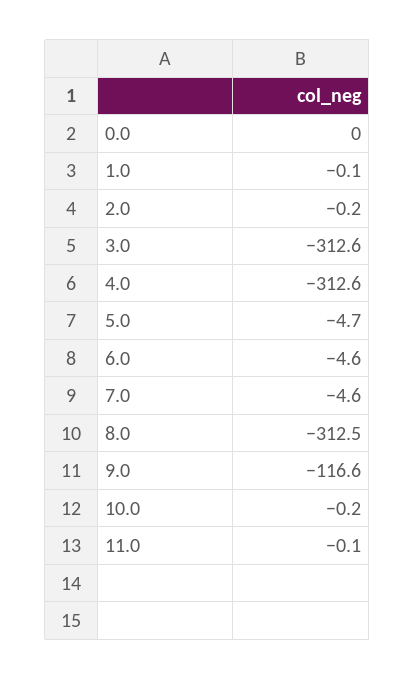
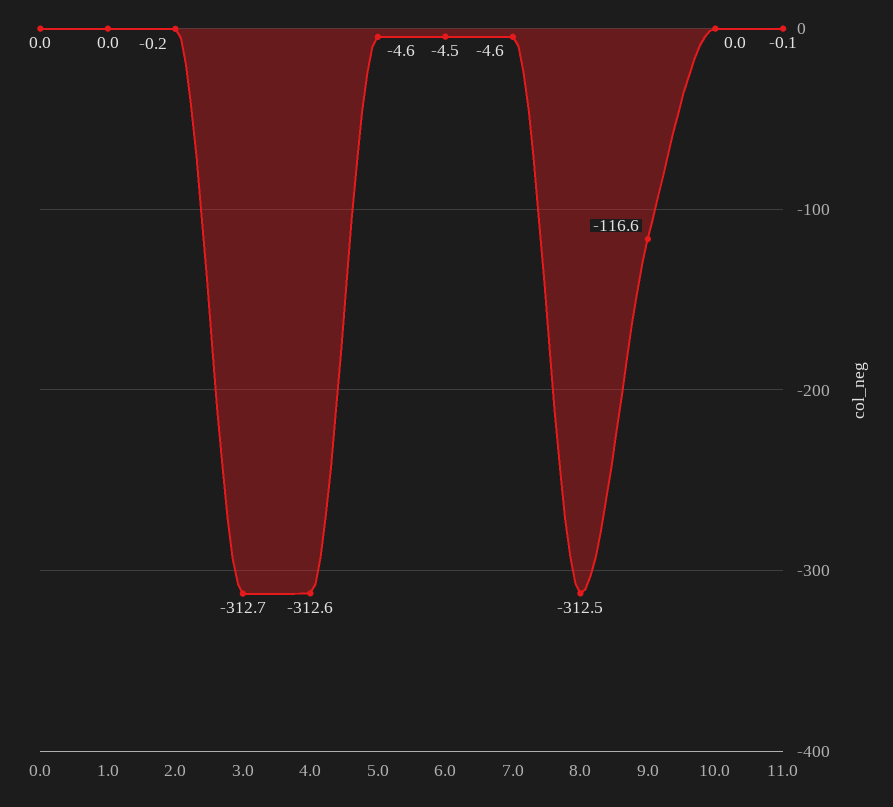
  {
    "0.0": 0,
-   "1.0": -0.1,
+   "1.0": 0,
    "2.0": -0.2,
-   "3.0": -312.6,
+   "3.0": -312.7,
    "4.0": -312.6,
-   "5.0": -4.7,
+   "5.0": -4.6,
-   "6.0": -4.6,
+   "6.0": -4.5,
    "7.0": -4.6,
    "8.0": -312.5,
    "9.0": -116.6,
-   "10.0": -0.2,
+   "10.0": 0,
    "11.0": -0.1
  }

